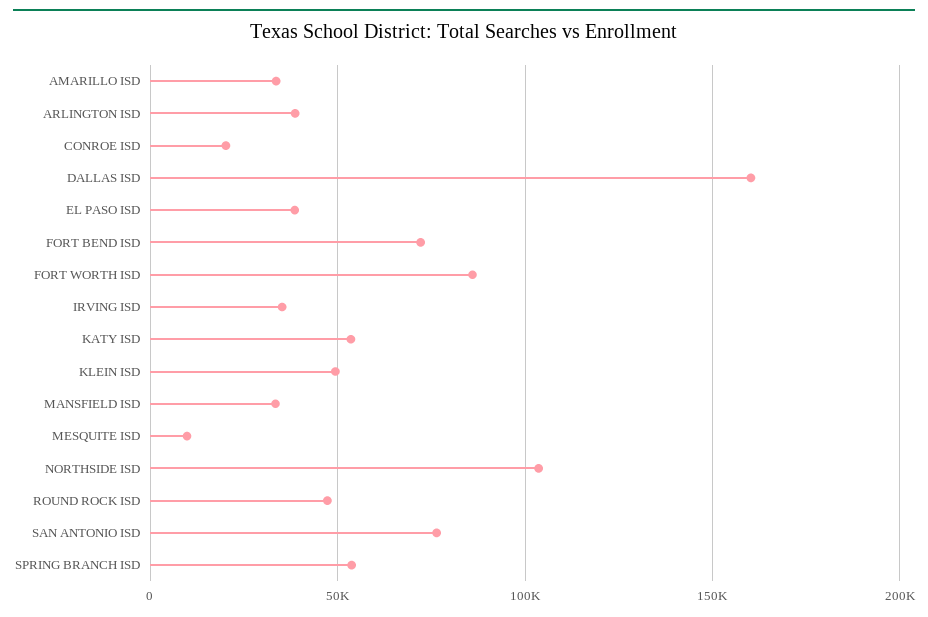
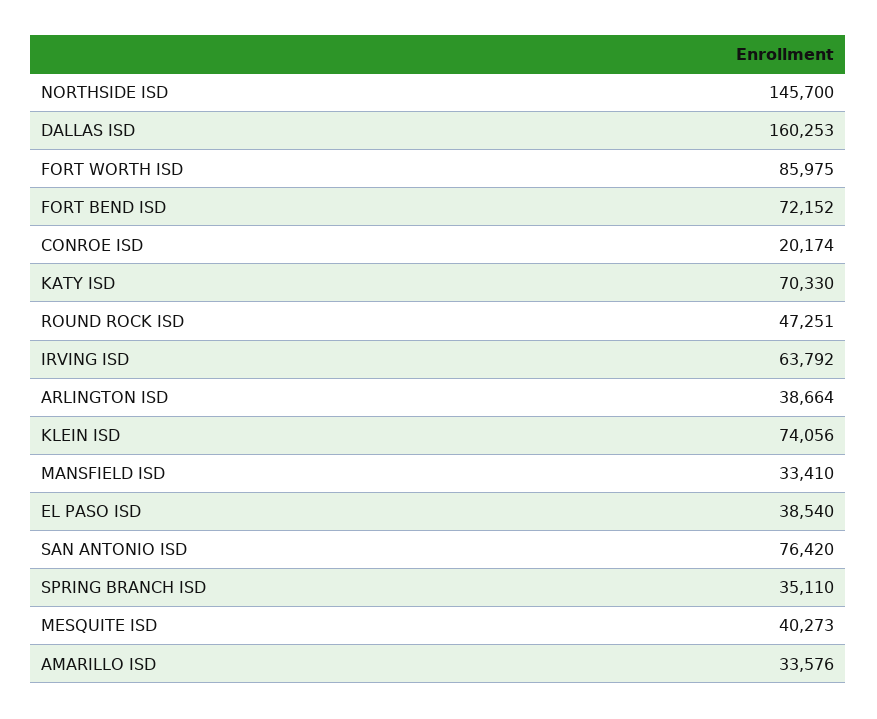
  {
    "AMARILLO ISD": 33576,
    "ARLINGTON ISD": 38664,
    "CONROE ISD": 20174,
    "DALLAS ISD": 160253,
    "EL PASO ISD": 38540,
    "FORT BEND ISD": 72152,
    "FORT WORTH ISD": 85975,
-   "IRVING ISD": 35000,
+   "IRVING ISD": 63792,
-   "KATY ISD": 55000,
+   "KATY ISD": 70330,
-   "KLEIN ISD": 50000,
+   "KLEIN ISD": 74056,
    "MANSFIELD ISD": 33410,
-   "MESQUITE ISD": 10000,
+   "MESQUITE ISD": 40273,
-   "NORTHSIDE ISD": 105000,
+   "NORTHSIDE ISD": 145700,
    "ROUND ROCK ISD": 47251,
    "SAN ANTONIO ISD": 76420,
-   "SPRING BRANCH ISD": 55000
+   "SPRING BRANCH ISD": 35110
  }

